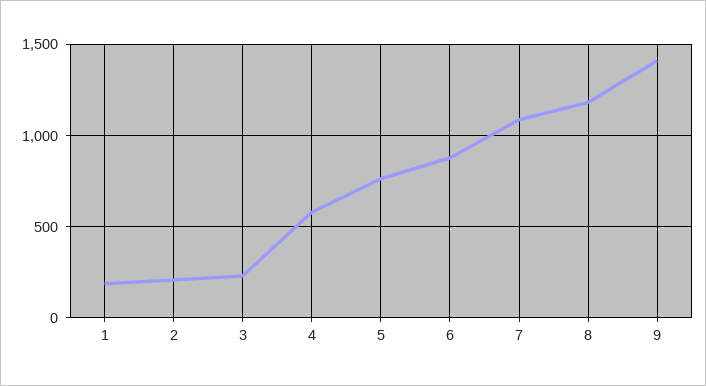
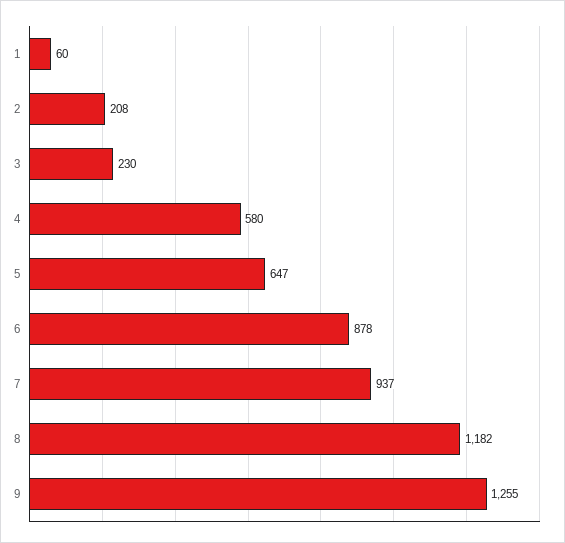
  {
-   "1": 200,
+   "1": 60,
    "2": 208,
    "3": 230,
    "4": 580,
-   "5": 750,
+   "5": 647,
    "6": 878,
-   "7": 1100,
+   "7": 937,
    "8": 1182,
-   "9": 1400
+   "9": 1255
  }

